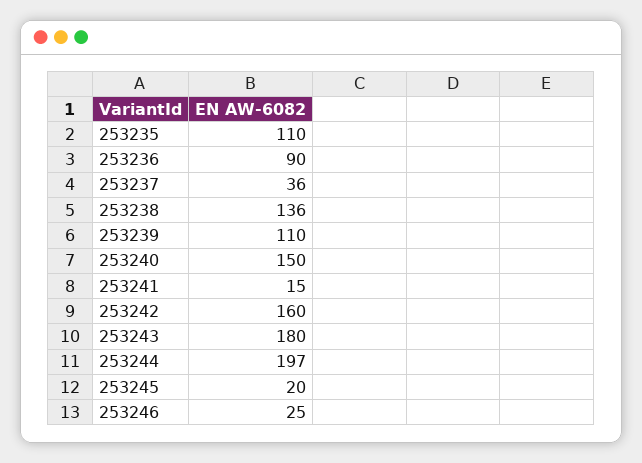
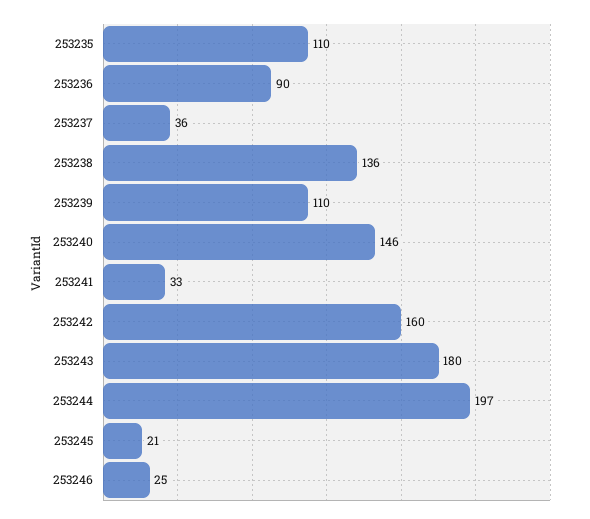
  {
    "253235": 110,
    "253236": 90,
    "253237": 36,
    "253238": 136,
    "253239": 110,
-   "253240": 150,
+   "253240": 146,
-   "253241": 15,
+   "253241": 33,
    "253242": 160,
    "253243": 180,
    "253244": 197,
-   "253245": 20,
+   "253245": 21,
    "253246": 25
  }

